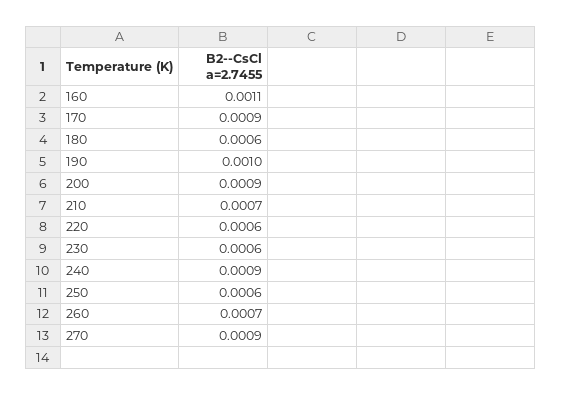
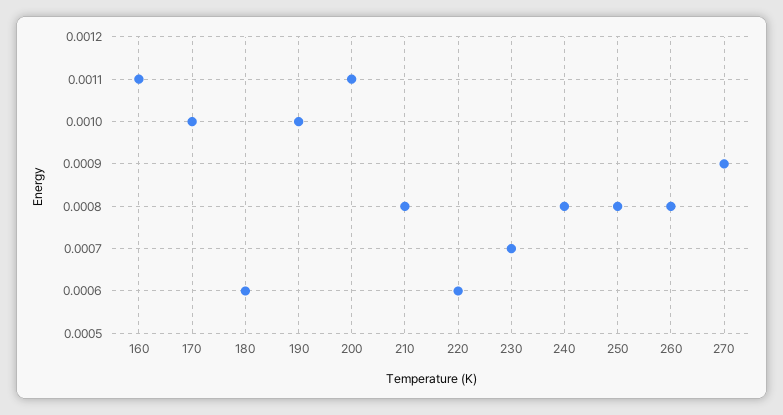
  {
    "160": 0.0011,
-   "170": 0.0009,
+   "170": 0.001,
    "180": 0.0006,
    "190": 0.001,
-   "200": 0.0009,
+   "200": 0.0011,
-   "210": 0.0007,
+   "210": 0.0008,
    "220": 0.0006,
-   "230": 0.0006,
+   "230": 0.0007,
-   "240": 0.0009,
+   "240": 0.0008,
-   "250": 0.0006,
+   "250": 0.0008,
-   "260": 0.0007,
+   "260": 0.0008,
    "270": 0.0009
  }

